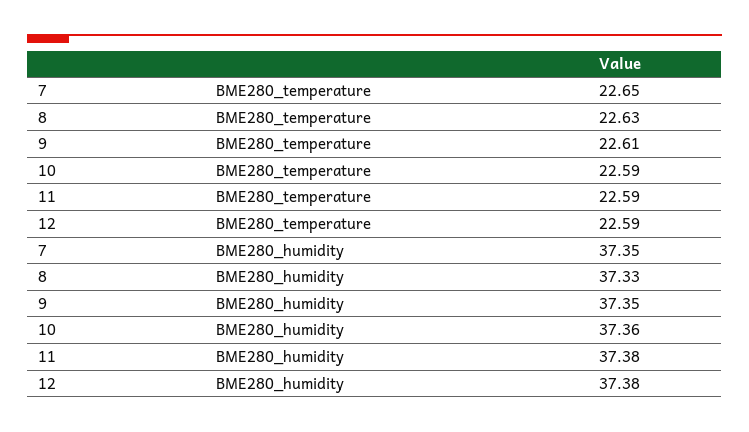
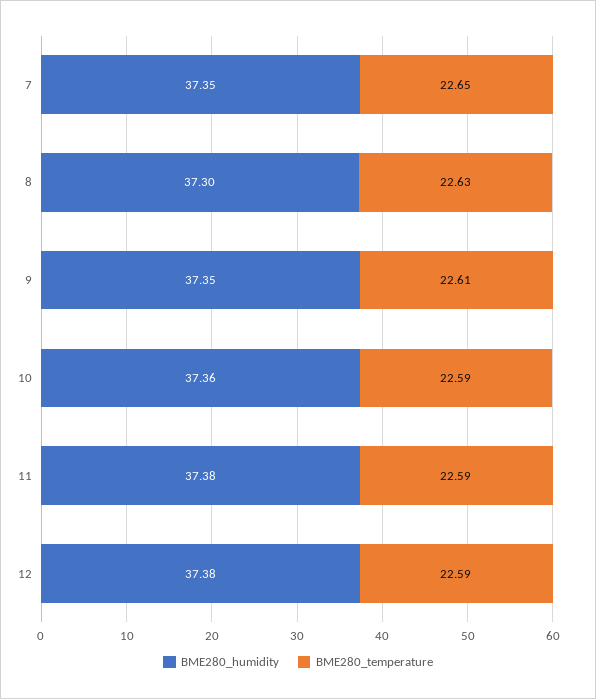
  {
    "BME280_temperature": {
      "7": 22.65,
      "8": 22.63,
      "9": 22.61,
      "10": 22.59,
      "11": 22.59,
      "12": 22.59
    },
    "BME280_humidity": {
      "7": 37.35,
-     "8": 37.33,
+     "8": 37.3,
      "9": 37.35,
      "10": 37.36,
      "11": 37.38,
      "12": 37.38
    }
  }

